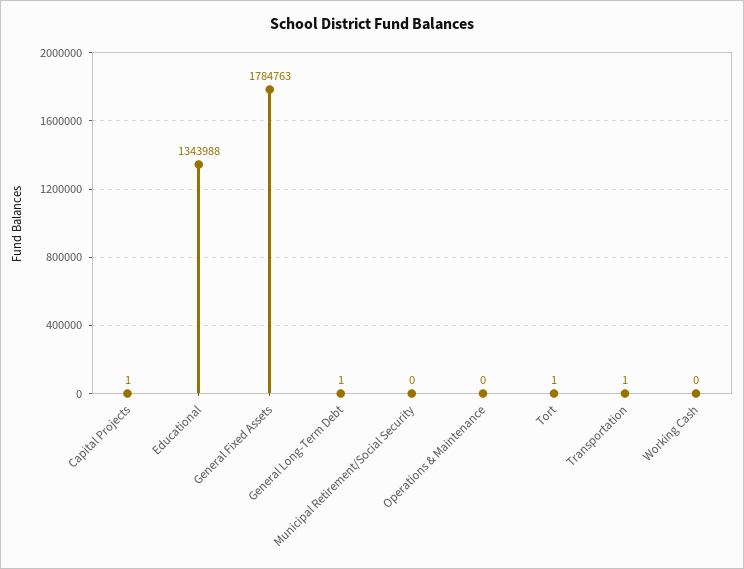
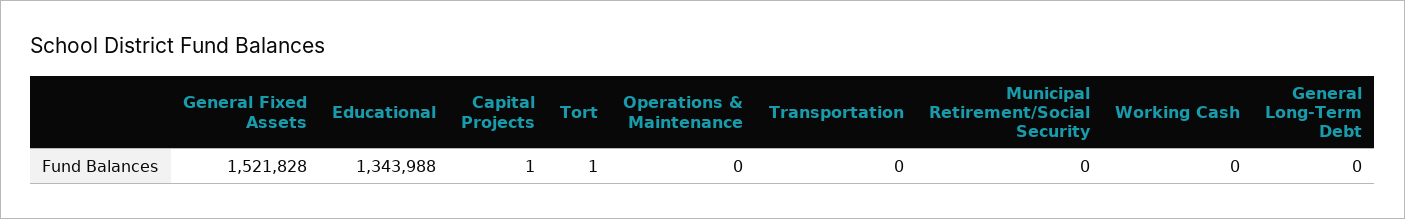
  {
    "Capital Projects": 1,
    "Educational": 1343988,
-   "General Fixed Assets": 1784763,
+   "General Fixed Assets": 1521828,
-   "General Long-Term Debt": 1,
+   "General Long-Term Debt": 0,
    "Municipal Retirement/Social Security": 0,
    "Operations & Maintenance": 0,
    "Tort": 1,
-   "Transportation": 1,
+   "Transportation": 0,
    "Working Cash": 0
  }

